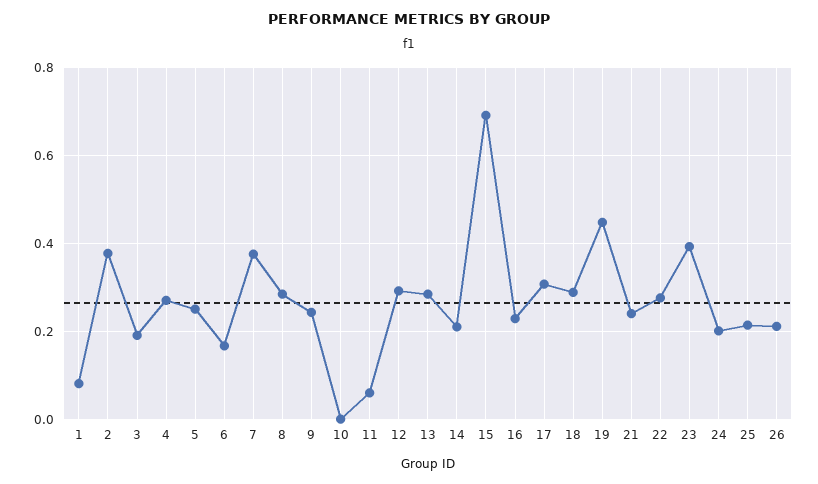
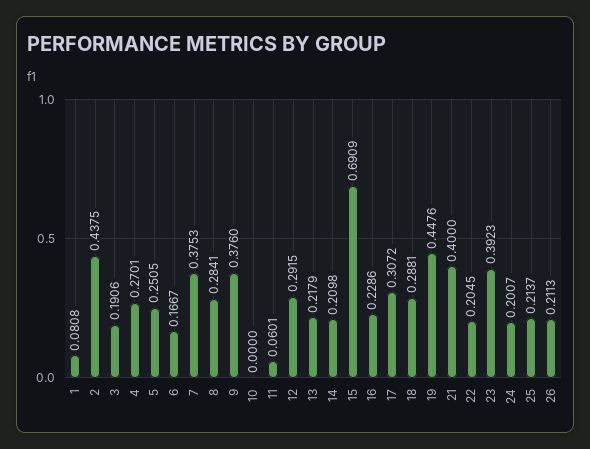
  {
    "1": 0.0808,
-   "2": 0.38,
+   "2": 0.4375,
    "3": 0.1906,
    "4": 0.2701,
    "5": 0.2505,
    "6": 0.1667,
    "7": 0.3753,
    "8": 0.2841,
-   "9": 0.24,
+   "9": 0.376,
    "10": 0,
    "11": 0.0601,
    "12": 0.2915,
-   "13": 0.28,
+   "13": 0.2179,
    "14": 0.2098,
    "15": 0.6909,
    "16": 0.2286,
    "17": 0.3072,
    "18": 0.2881,
    "19": 0.4476,
-   "21": 0.24,
+   "21": 0.4,
-   "22": 0.28,
+   "22": 0.2045,
    "23": 0.3923,
    "24": 0.2007,
    "25": 0.2137,
    "26": 0.2113
  }

